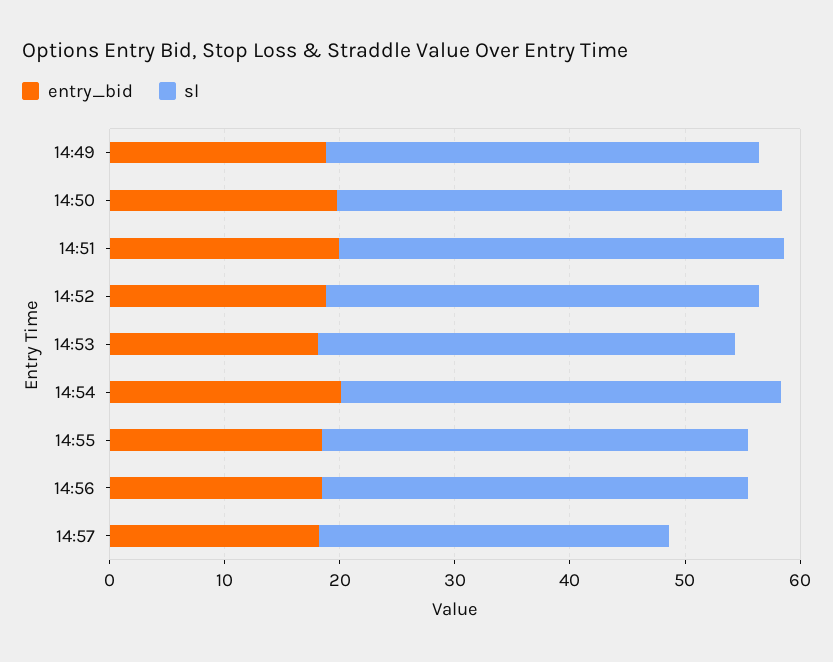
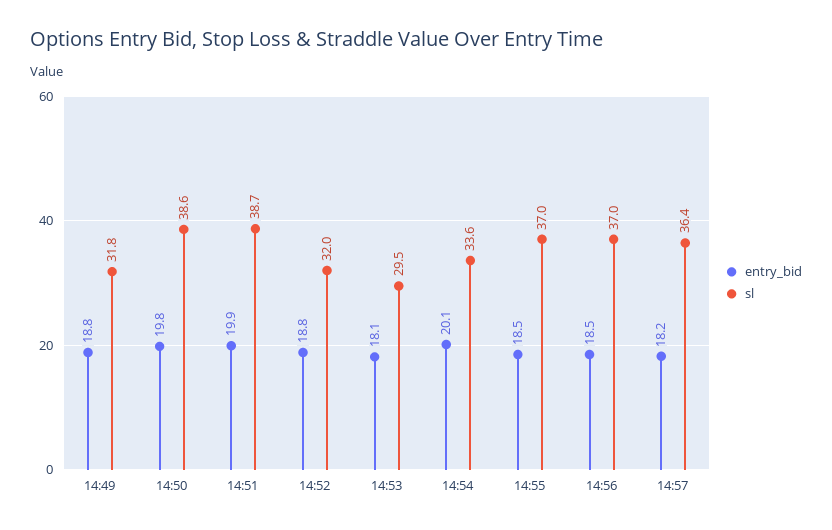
  {
    "entry_bid": {
      "14:49": 18.8,
      "14:50": 19.8,
      "14:51": 19.9,
      "14:52": 18.8,
      "14:53": 18.1,
      "14:54": 20.1,
      "14:55": 18.5,
      "14:56": 18.5,
      "14:57": 18.2
    },
    "sl": {
-     "14:49": 38,
+     "14:49": 31.8,
      "14:50": 38.6,
      "14:51": 38.7,
-     "14:52": 38,
+     "14:52": 32,
-     "14:53": 36,
+     "14:53": 29.5,
-     "14:54": 38,
+     "14:54": 33.6,
      "14:55": 37,
      "14:56": 37,
-     "14:57": 30
+     "14:57": 36.4
    }
  }

